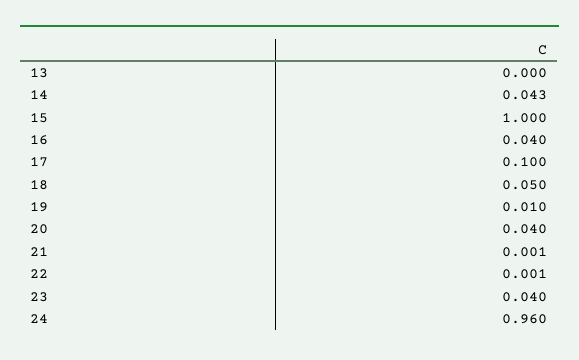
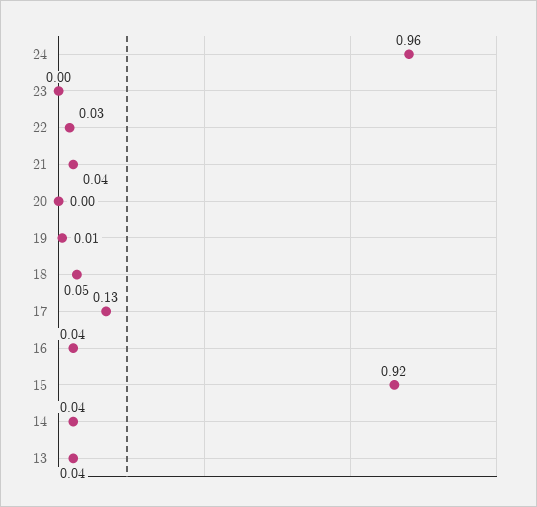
  {
-   "13": 0,
+   "13": 0.04,
    "14": 0.043,
-   "15": 1,
+   "15": 0.92,
    "16": 0.04,
-   "17": 0.1,
+   "17": 0.13,
    "18": 0.05,
    "19": 0.01,
-   "20": 0.04,
+   "20": 0,
-   "21": 0.001,
+   "21": 0.04,
-   "22": 0.001,
+   "22": 0.03,
-   "23": 0.04,
+   "23": 0,
    "24": 0.96
  }

